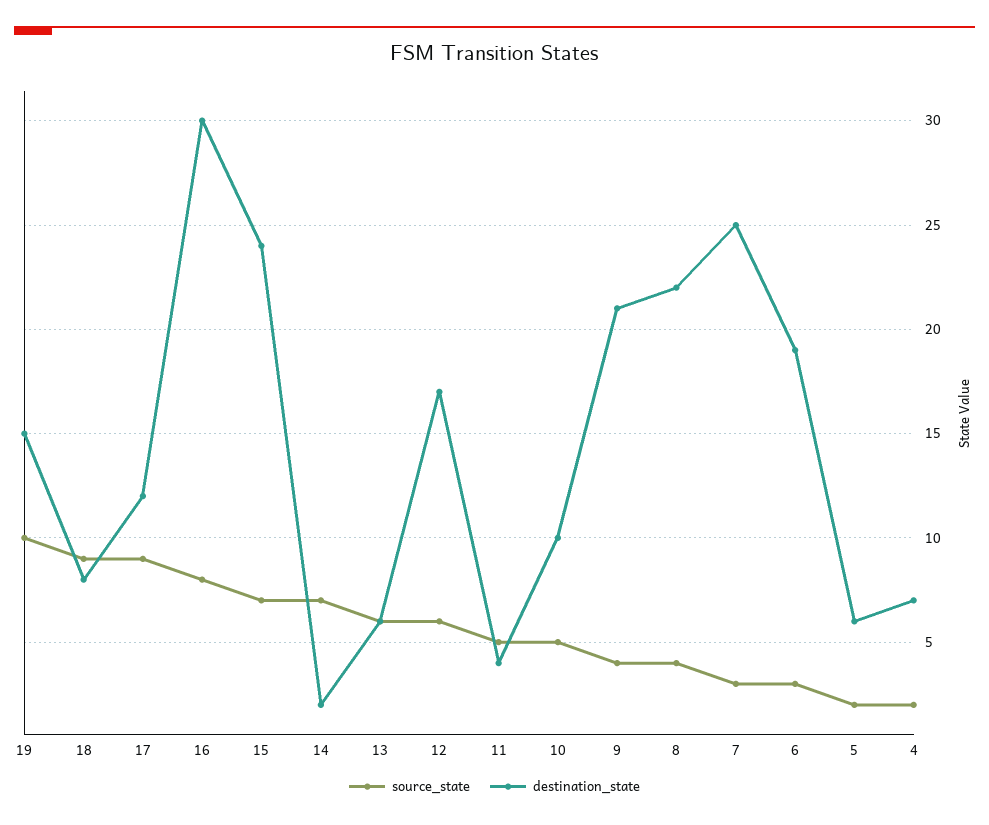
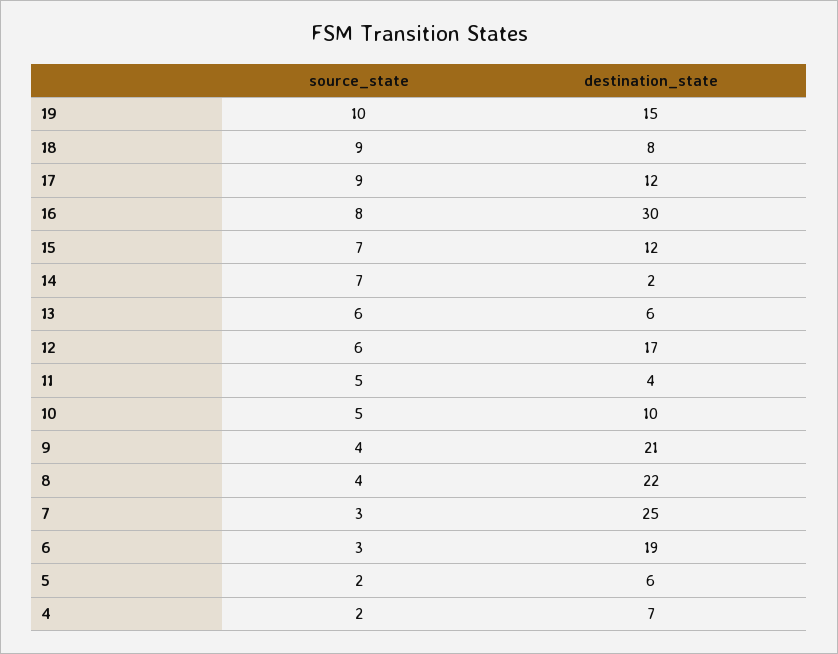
  {
    "source_state": {
      "19": 10,
      "18": 9,
      "17": 9,
      "16": 8,
      "15": 7,
      "14": 7,
      "13": 6,
      "12": 6,
      "11": 5,
      "10": 5,
      "9": 4,
      "8": 4,
      "7": 3,
      "6": 3,
      "5": 2,
      "4": 2
    },
    "destination_state": {
      "19": 15,
      "18": 8,
      "17": 12,
      "16": 30,
-     "15": 24,
+     "15": 12,
      "14": 2,
      "13": 6,
      "12": 17,
      "11": 4,
      "10": 10,
      "9": 21,
      "8": 22,
      "7": 25,
      "6": 19,
      "5": 6,
      "4": 7
    }
  }

